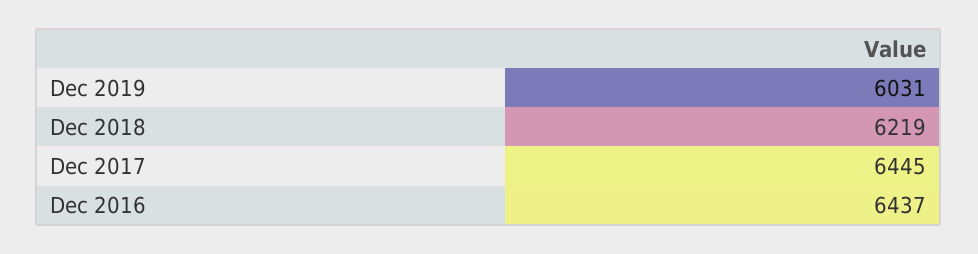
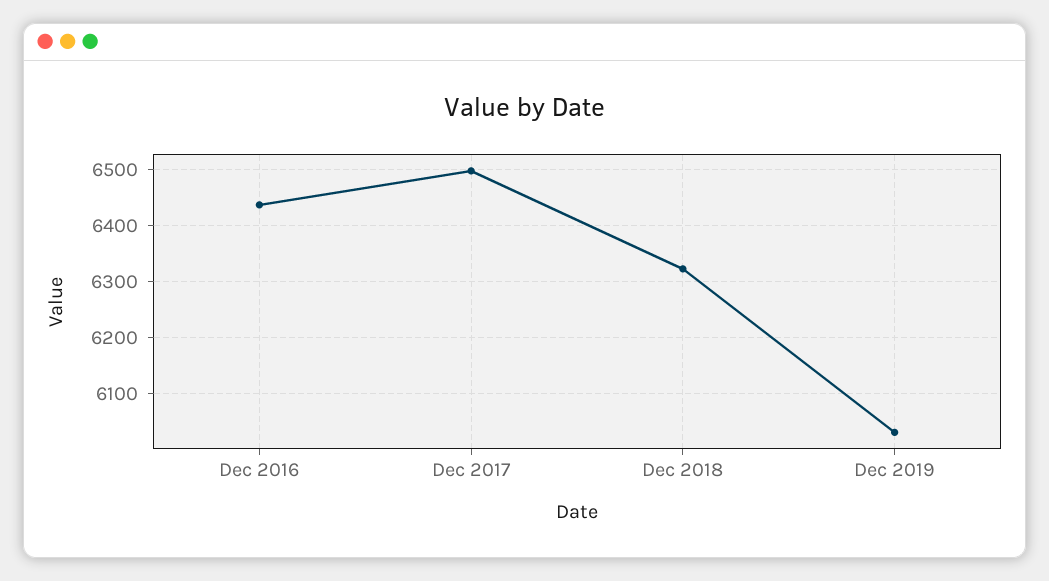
  {
    "Dec 2019": 6031,
-   "Dec 2018": 6219,
+   "Dec 2018": 6320,
-   "Dec 2017": 6445,
+   "Dec 2017": 6500,
    "Dec 2016": 6437
  }

